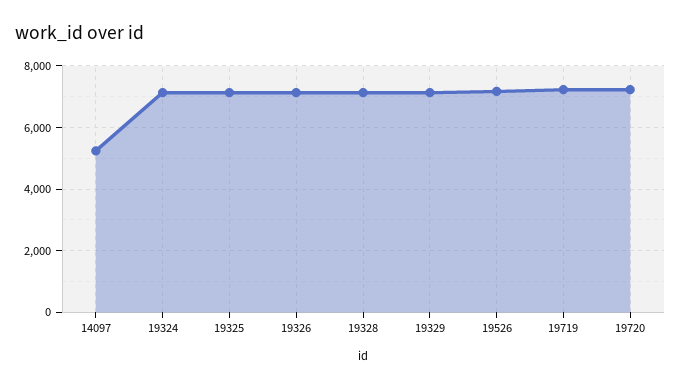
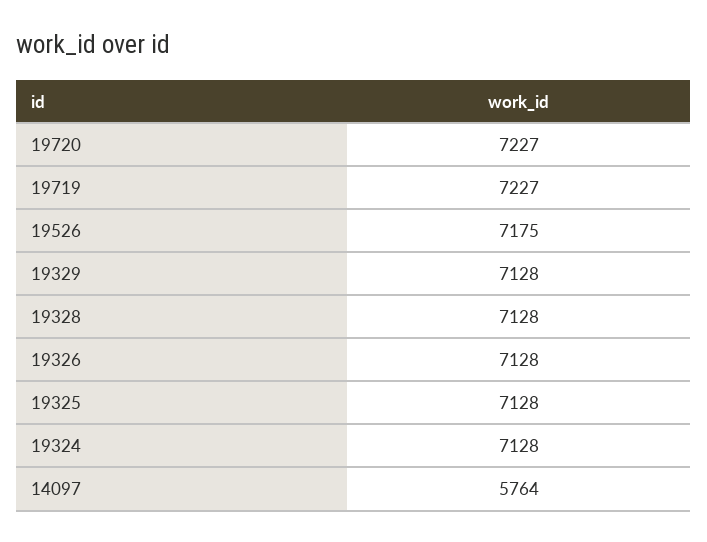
  {
-   "14097": 5200,
+   "14097": 5764,
    "19324": 7128,
    "19325": 7128,
    "19326": 7128,
    "19328": 7128,
    "19329": 7128,
    "19526": 7175,
    "19719": 7227,
    "19720": 7227
  }

